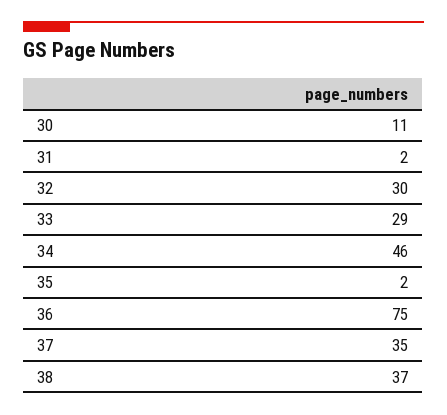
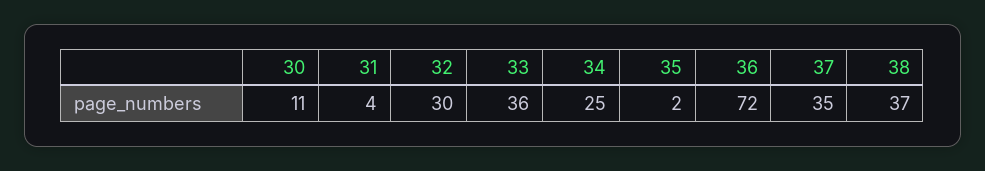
  {
    "30": 11,
-   "31": 2,
+   "31": 4,
    "32": 30,
-   "33": 29,
+   "33": 36,
-   "34": 46,
+   "34": 25,
    "35": 2,
-   "36": 75,
+   "36": 72,
    "37": 35,
    "38": 37
  }

